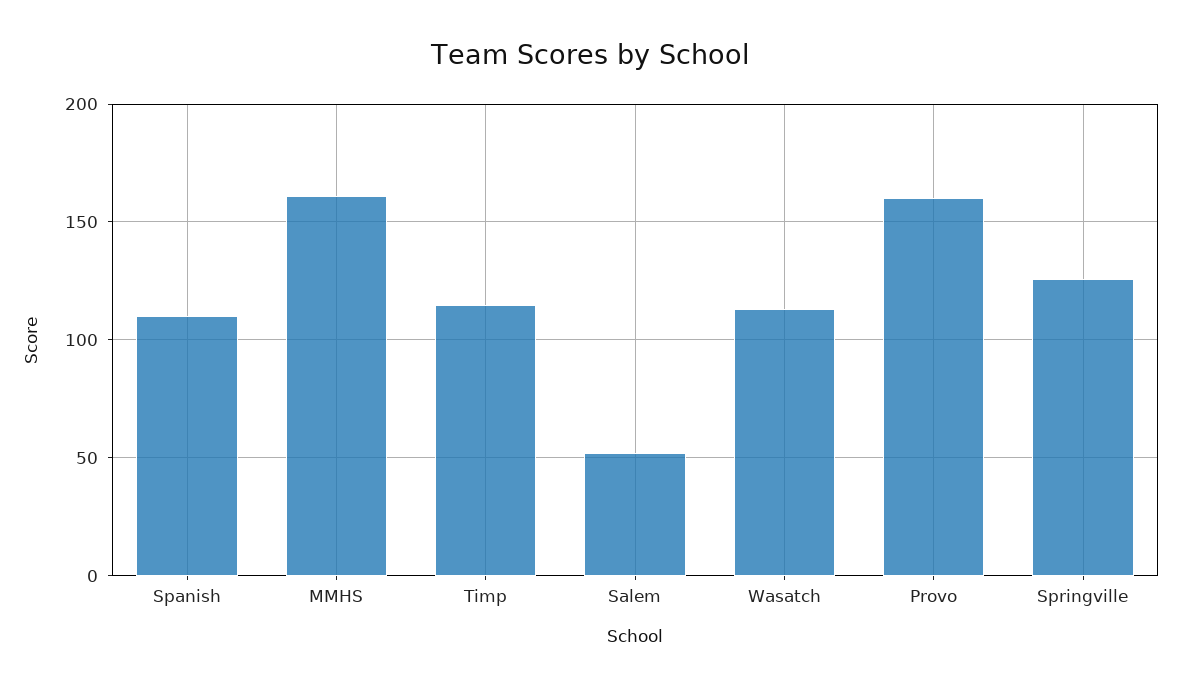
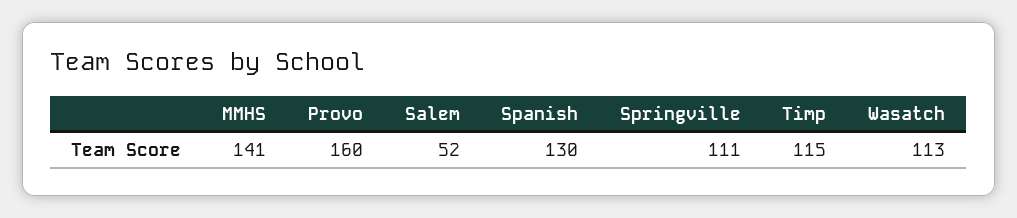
  {
-   "Spanish": 110,
+   "Spanish": 130,
-   "MMHS": 160,
+   "MMHS": 141,
    "Timp": 115,
    "Salem": 52,
    "Wasatch": 113,
    "Provo": 160,
-   "Springville": 125
+   "Springville": 111
  }

